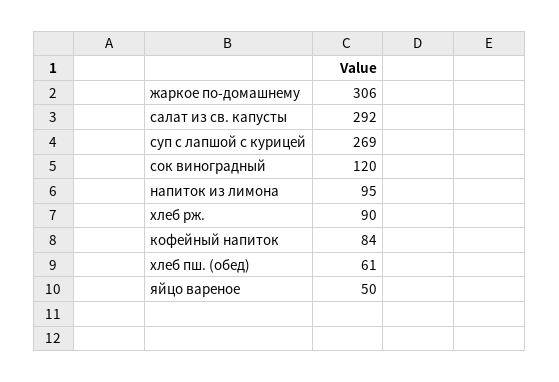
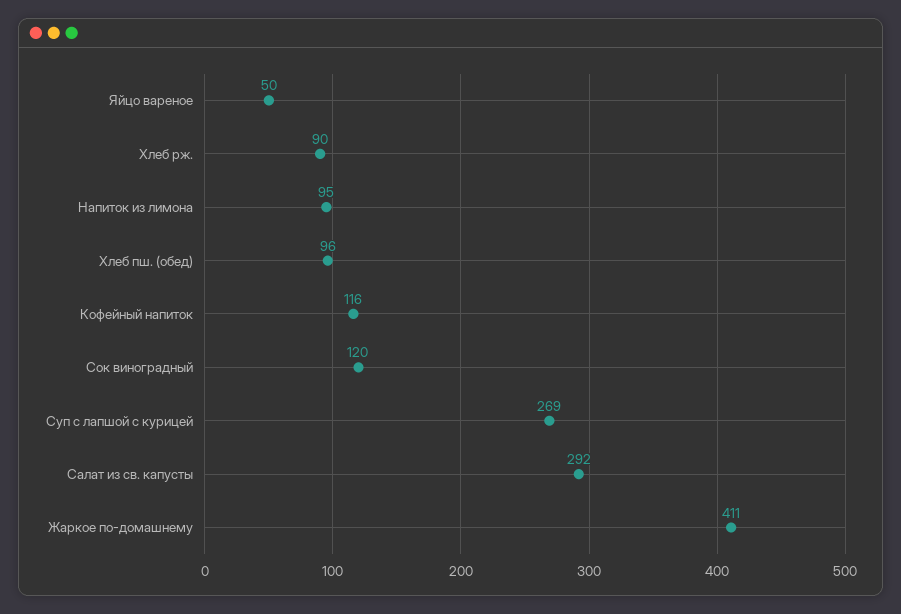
  {
-   "жаркое по-домашнему": 306,
+   "жаркое по-домашнему": 411,
    "салат из св. капусты": 292,
    "суп с лапшой с курицей": 269,
    "сок виноградный": 120,
    "напиток из лимона": 95,
    "хлеб рж.": 90,
-   "кофейный напиток": 84,
+   "кофейный напиток": 116,
-   "хлеб пш. (обед)": 61,
+   "хлеб пш. (обед)": 96,
    "яйцо вареное": 50
  }

